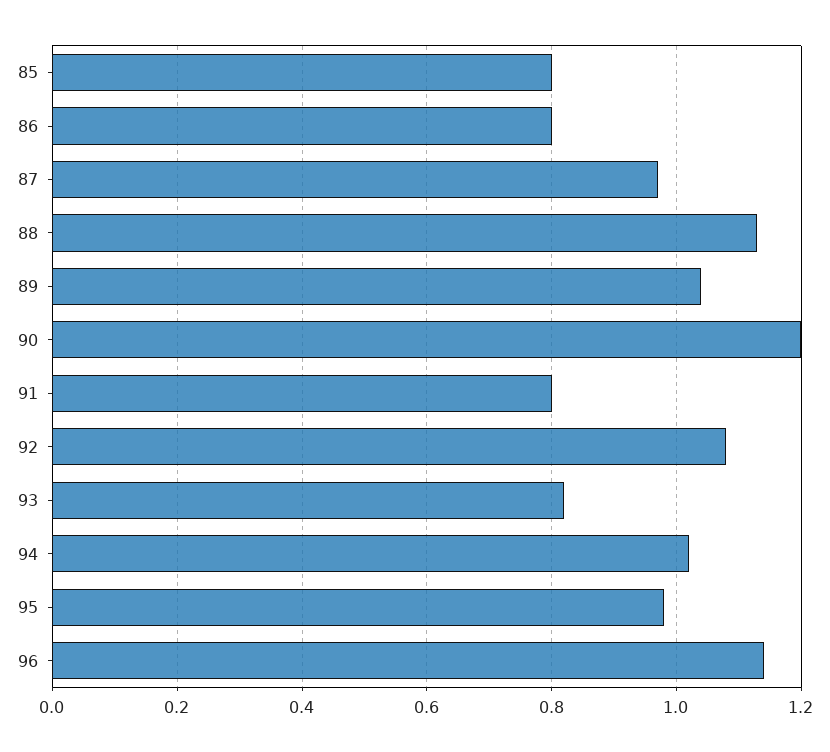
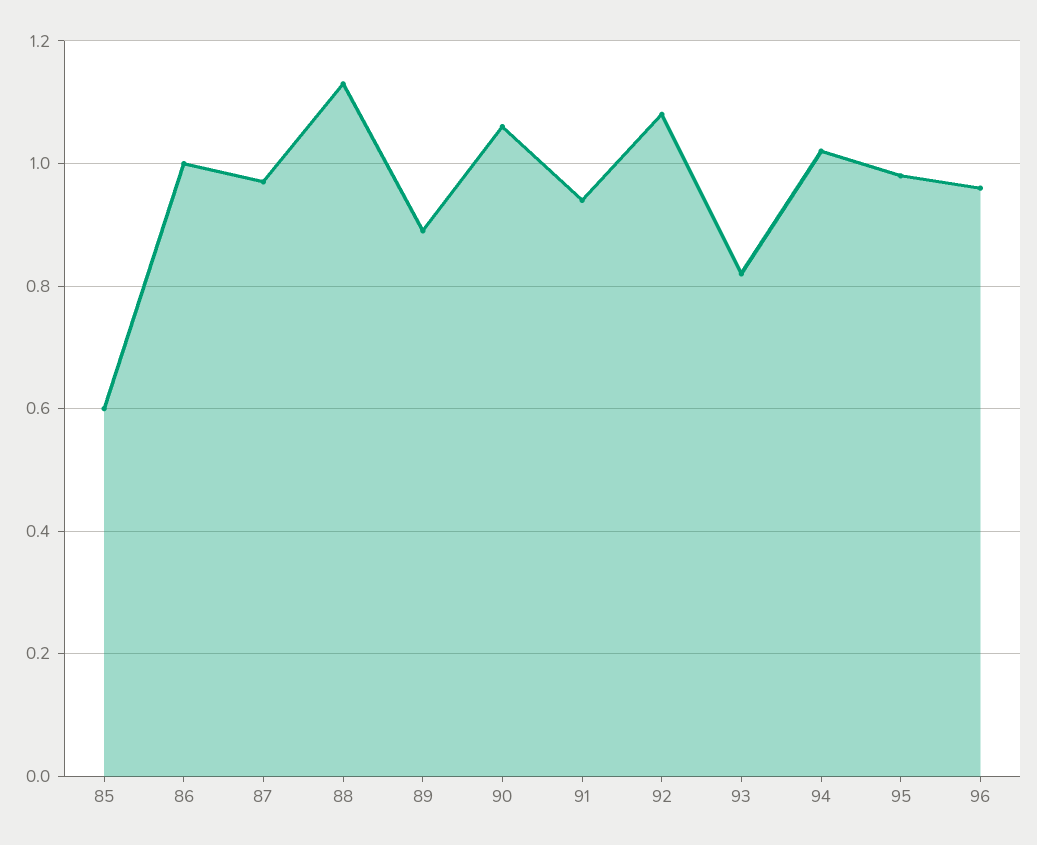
  {
-   "85": 0.8,
+   "85": 0.6,
-   "86": 0.8,
+   "86": 1,
    "87": 0.95,
    "88": 1.15,
-   "89": 1.05,
+   "89": 0.9,
-   "90": 1.2,
+   "90": 1.05,
-   "91": 0.8,
+   "91": 0.95,
    "92": 1.1,
    "93": 0.8,
    "94": 1,
    "95": 1,
-   "96": 1.15
+   "96": 0.95
  }

